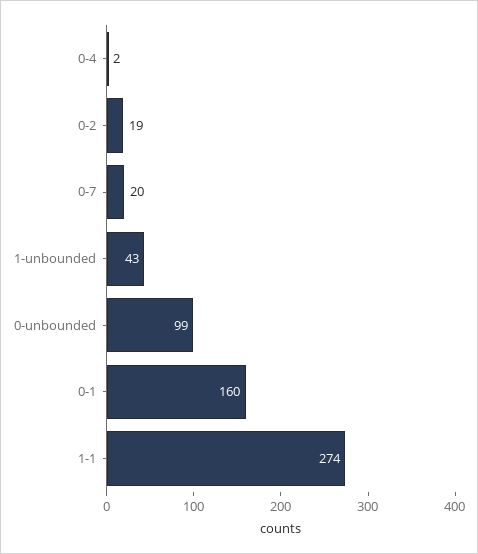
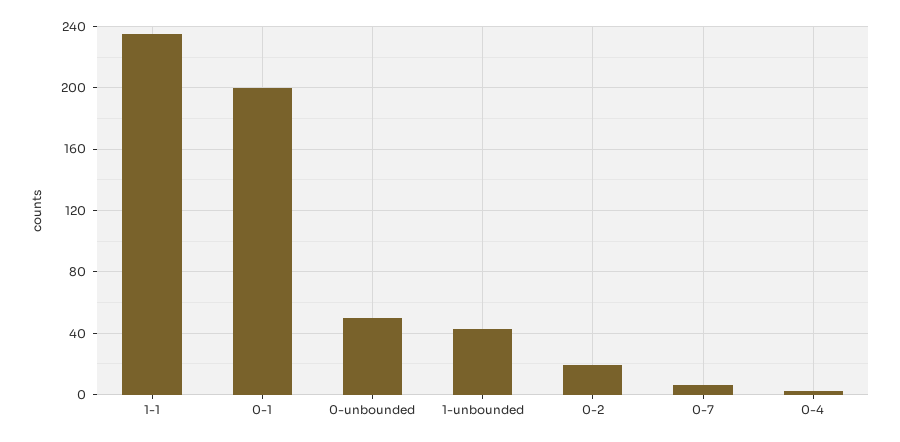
  {
    "0-4": 2,
    "0-2": 19,
-   "0-7": 20,
+   "0-7": 5,
    "1-unbounded": 43,
-   "0-unbounded": 99,
+   "0-unbounded": 50,
-   "0-1": 160,
+   "0-1": 200,
-   "1-1": 274
+   "1-1": 235
  }

